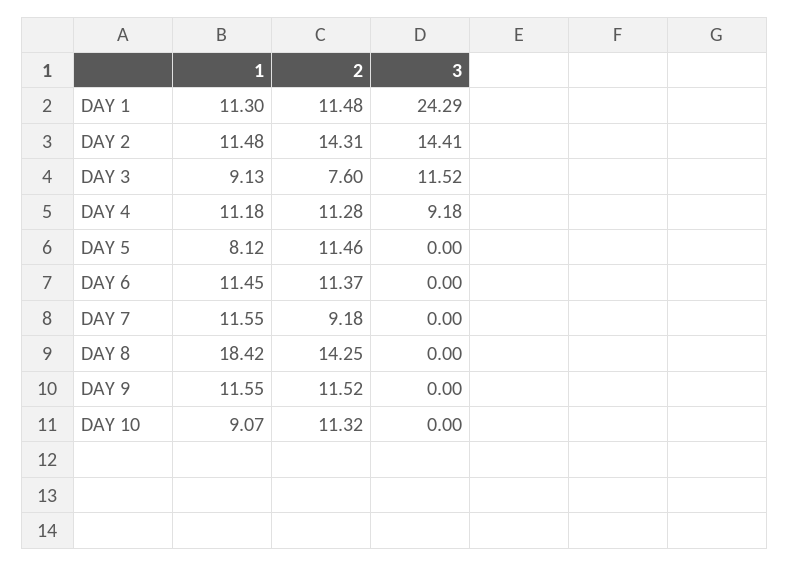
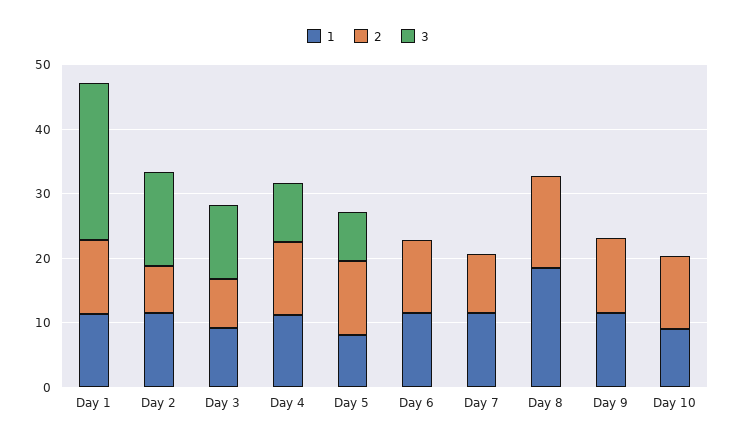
  {
    "1": {
      "DAY 1": 11.3,
      "DAY 2": 11.48,
      "DAY 3": 9.13,
      "DAY 4": 11.18,
      "DAY 5": 8.12,
      "DAY 6": 11.45,
      "DAY 7": 11.55,
      "DAY 8": 18.42,
      "DAY 9": 11.55,
      "DAY 10": 9.07
    },
    "2": {
      "DAY 1": 11.48,
-     "DAY 2": 14.31,
+     "DAY 2": 8,
      "DAY 3": 7.6,
      "DAY 4": 11.28,
      "DAY 5": 11.46,
      "DAY 6": 11.37,
      "DAY 7": 9.18,
      "DAY 8": 14.25,
      "DAY 9": 11.52,
      "DAY 10": 11.32
    },
    "3": {
      "DAY 1": 24.29,
      "DAY 2": 14.41,
      "DAY 3": 11.52,
      "DAY 4": 9.18,
-     "DAY 5": 0,
+     "DAY 5": 8,
      "DAY 6": 0,
      "DAY 7": 0,
      "DAY 8": 0,
      "DAY 9": 0,
      "DAY 10": 0
    }
  }

